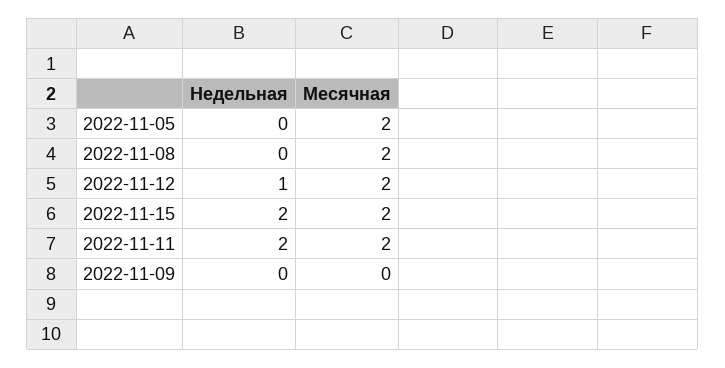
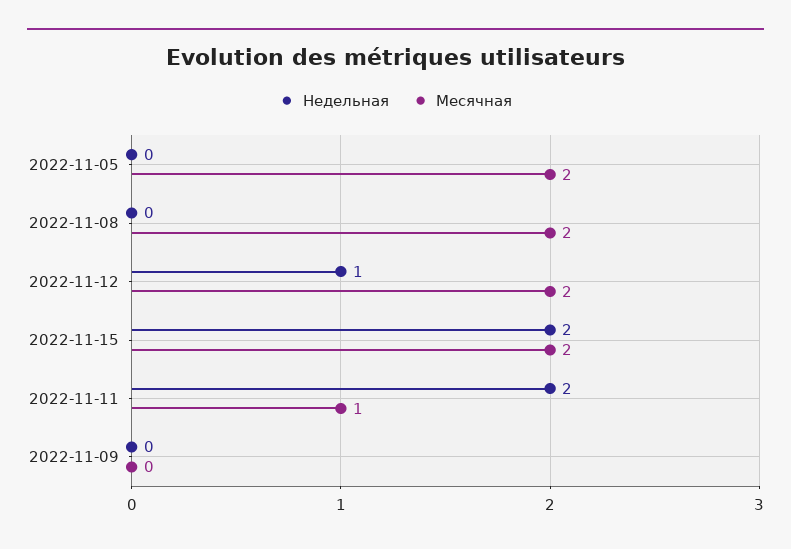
  {
    "Недельная": {
      "2022-11-05": 0,
      "2022-11-08": 0,
      "2022-11-12": 1,
      "2022-11-15": 2,
      "2022-11-11": 2,
      "2022-11-09": 0
    },
    "Месячная": {
      "2022-11-05": 2,
      "2022-11-08": 2,
      "2022-11-12": 2,
      "2022-11-15": 2,
-     "2022-11-11": 2,
+     "2022-11-11": 1,
      "2022-11-09": 0
    }
  }

